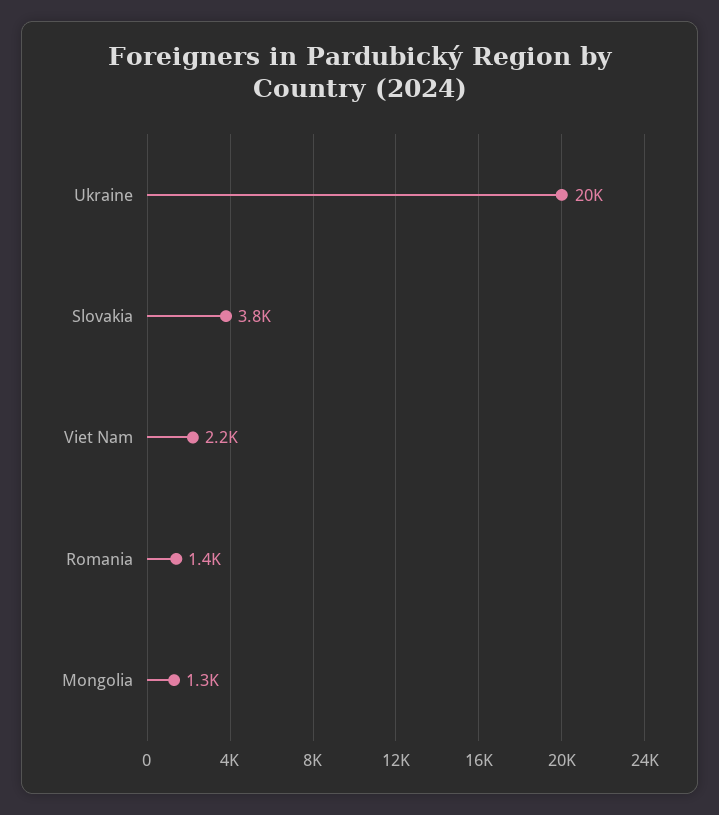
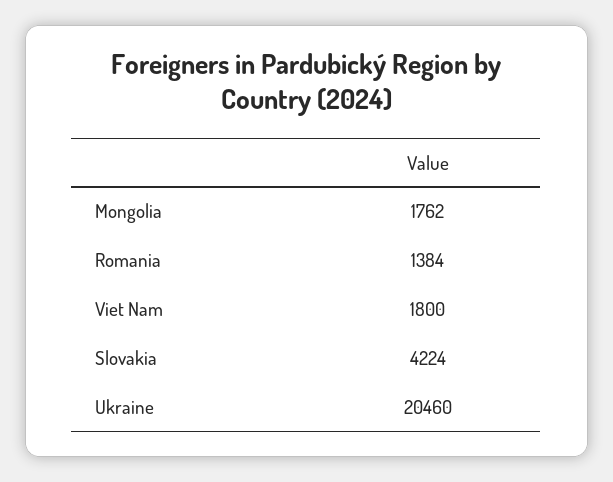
  {
    "Ukraine": 20460,
-   "Slovakia": 3800,
+   "Slovakia": 4224,
-   "Viet Nam": 2200,
+   "Viet Nam": 1800,
    "Romania": 1384,
-   "Mongolia": 1300
+   "Mongolia": 1762
  }

